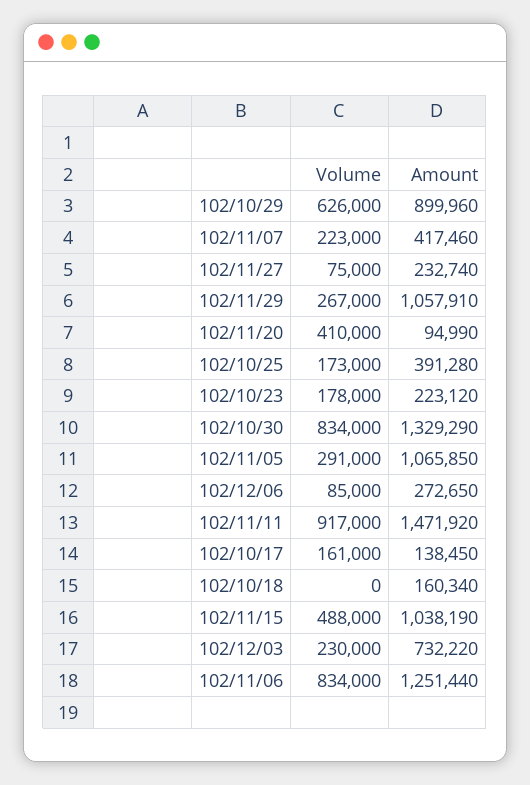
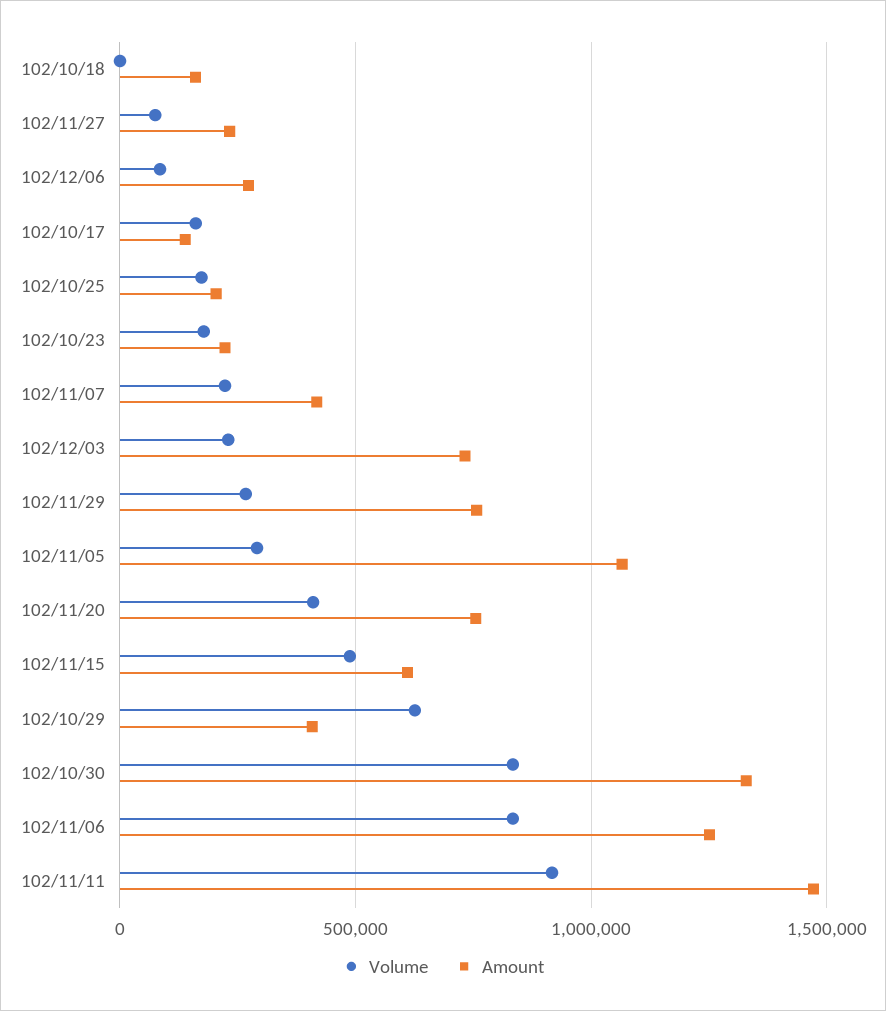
  {
    "Volume": {
      "102/10/29": 626000,
      "102/11/07": 223000,
      "102/11/27": 75000,
      "102/11/29": 267000,
      "102/11/20": 410000,
      "102/10/25": 173000,
      "102/10/23": 178000,
      "102/10/30": 834000,
      "102/11/05": 291000,
      "102/12/06": 85000,
      "102/11/11": 917000,
      "102/10/17": 161000,
      "102/10/18": 0,
      "102/11/15": 488000,
      "102/12/03": 230000,
      "102/11/06": 834000
    },
    "Amount": {
-     "102/10/29": 899960,
+     "102/10/29": 400000,
      "102/11/07": 417460,
      "102/11/27": 232740,
-     "102/11/29": 1057910,
+     "102/11/29": 750000,
-     "102/11/20": 94990,
+     "102/11/20": 750000,
-     "102/10/25": 391280,
+     "102/10/25": 200000,
      "102/10/23": 223120,
      "102/10/30": 1329290,
      "102/11/05": 1065850,
      "102/12/06": 272650,
      "102/11/11": 1471920,
      "102/10/17": 138450,
      "102/10/18": 160340,
-     "102/11/15": 1038190,
+     "102/11/15": 600000,
      "102/12/03": 732220,
      "102/11/06": 1251440
    }
  }

